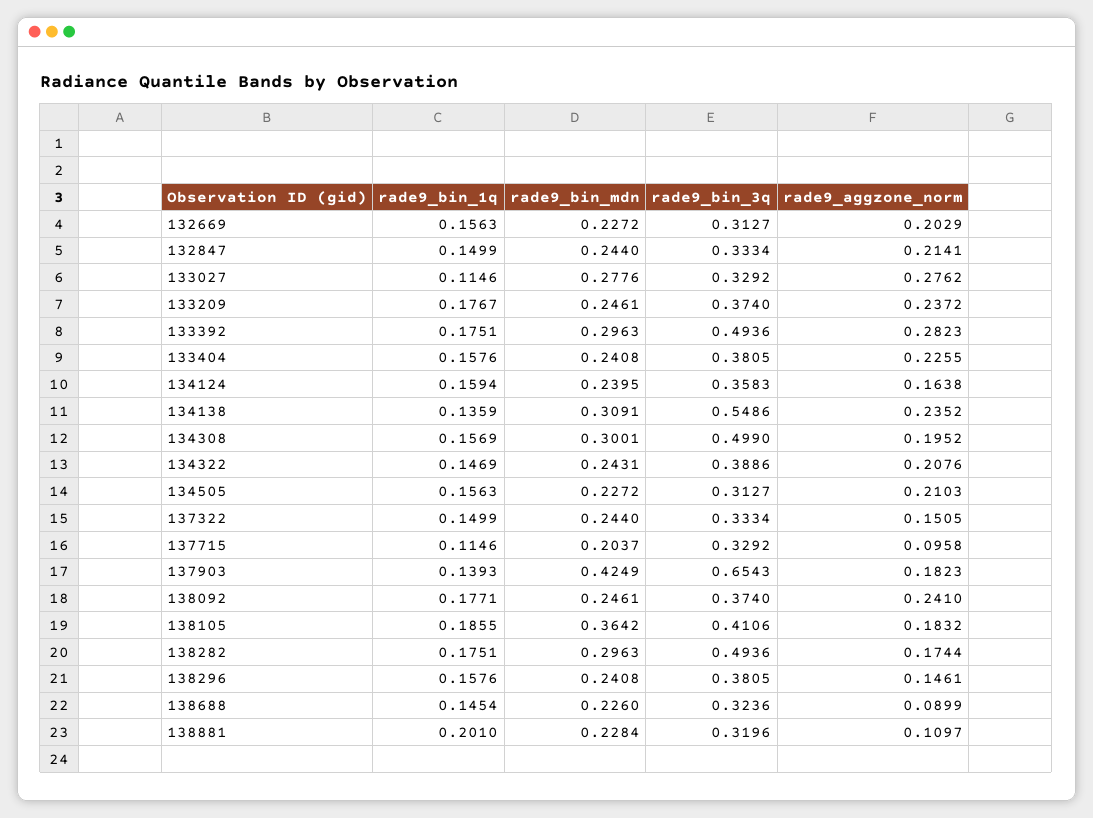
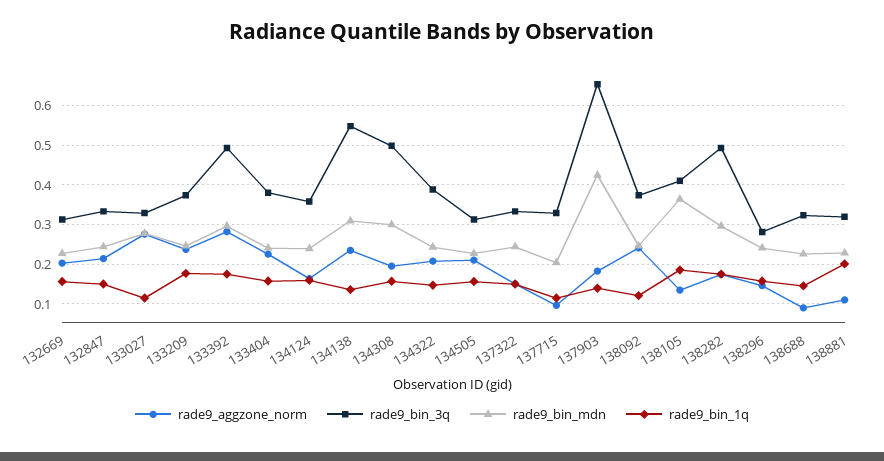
  {
    "rade9_bin_1q": {
      "132669": 0.1563,
      "132847": 0.1499,
      "133027": 0.1146,
      "133209": 0.1767,
      "133392": 0.1751,
      "133404": 0.1576,
      "134124": 0.1594,
      "134138": 0.1359,
      "134308": 0.1569,
      "134322": 0.1469,
      "134505": 0.1563,
      "137322": 0.1499,
      "137715": 0.1146,
      "137903": 0.1393,
-     "138092": 0.1771,
+     "138092": 0.12,
      "138105": 0.1855,
      "138282": 0.1751,
      "138296": 0.1576,
      "138688": 0.1454,
      "138881": 0.201
    },
    "rade9_bin_mdn": {
      "132669": 0.2272,
      "132847": 0.244,
      "133027": 0.2776,
      "133209": 0.2461,
      "133392": 0.2963,
      "133404": 0.2408,
      "134124": 0.2395,
      "134138": 0.3091,
      "134308": 0.3001,
      "134322": 0.2431,
      "134505": 0.2272,
      "137322": 0.244,
      "137715": 0.2037,
      "137903": 0.4249,
      "138092": 0.2461,
      "138105": 0.3642,
      "138282": 0.2963,
      "138296": 0.2408,
      "138688": 0.226,
      "138881": 0.2284
    },
    "rade9_bin_3q": {
      "132669": 0.3127,
      "132847": 0.3334,
      "133027": 0.3292,
      "133209": 0.374,
      "133392": 0.4936,
      "133404": 0.3805,
      "134124": 0.3583,
      "134138": 0.5486,
      "134308": 0.499,
      "134322": 0.3886,
      "134505": 0.3127,
      "137322": 0.3334,
      "137715": 0.3292,
      "137903": 0.6543,
      "138092": 0.374,
      "138105": 0.4106,
      "138282": 0.4936,
-     "138296": 0.3805,
+     "138296": 0.28,
      "138688": 0.3236,
      "138881": 0.3196
    },
    "rade9_aggzone_norm": {
      "132669": 0.2029,
      "132847": 0.2141,
      "133027": 0.2762,
      "133209": 0.2372,
      "133392": 0.2823,
      "133404": 0.2255,
      "134124": 0.1638,
      "134138": 0.2352,
      "134308": 0.1952,
      "134322": 0.2076,
      "134505": 0.2103,
      "137322": 0.1505,
      "137715": 0.0958,
      "137903": 0.1823,
      "138092": 0.241,
-     "138105": 0.1832,
+     "138105": 0.14,
      "138282": 0.1744,
      "138296": 0.1461,
      "138688": 0.0899,
      "138881": 0.1097
    }
  }

